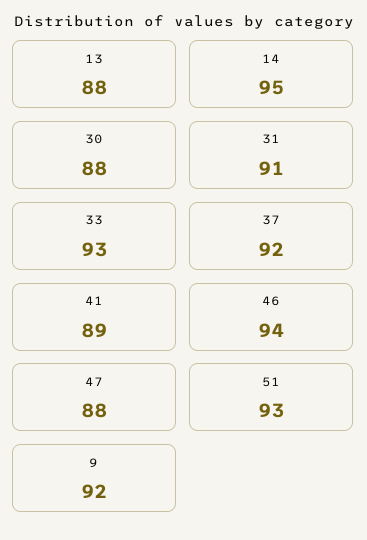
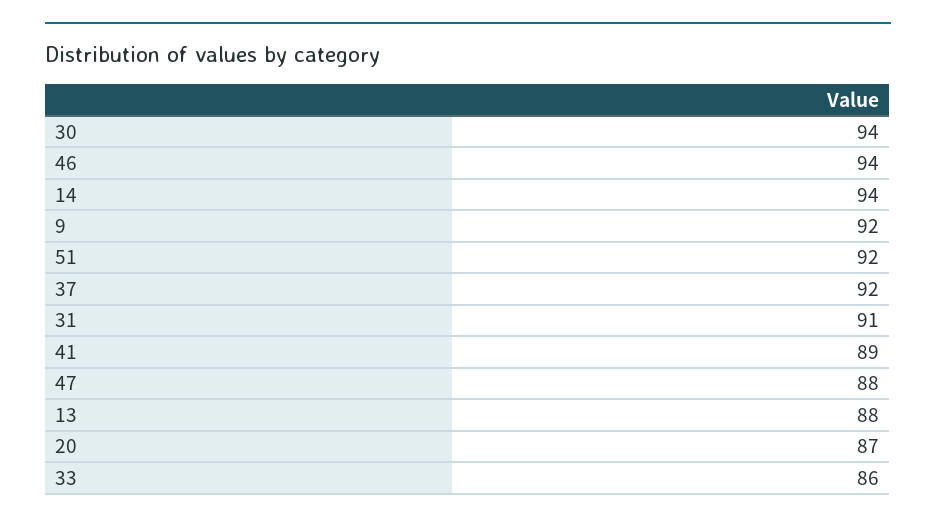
  {
    "13": 88,
-   "14": 95,
+   "14": 94,
-   "30": 88,
+   "30": 94,
    "31": 91,
-   "33": 93,
+   "33": 86,
    "37": 92,
    "41": 89,
    "46": 94,
    "47": 88,
-   "51": 93,
+   "51": 92,
-   "9": 92
+   "9": 92,
+   "20": 87
  }

